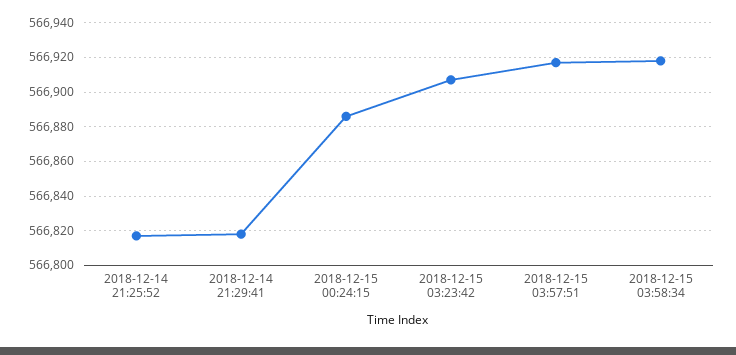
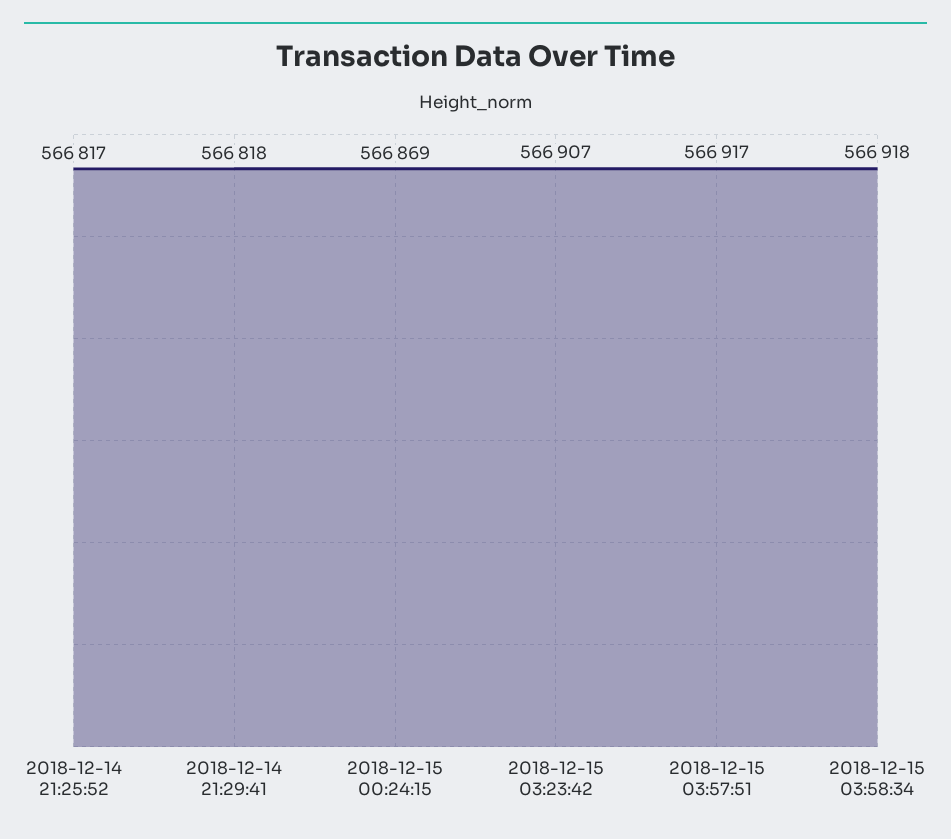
  {
    "2018-12-14 21:25:52": 566817,
    "2018-12-14 21:29:41": 566818,
-   "2018-12-15 00:24:15": 566885,
+   "2018-12-15 00:24:15": 566869,
    "2018-12-15 03:23:42": 566907,
    "2018-12-15 03:57:51": 566917,
    "2018-12-15 03:58:34": 566918
  }

